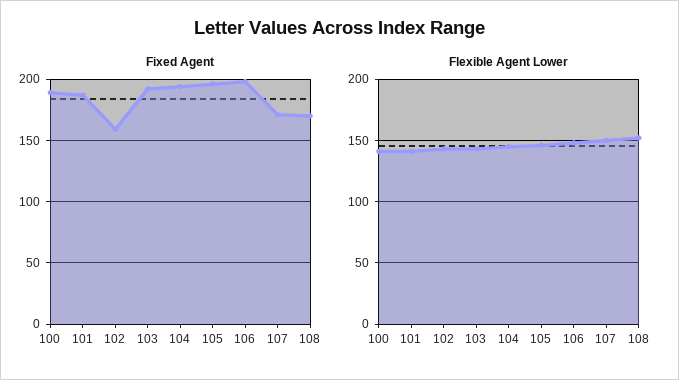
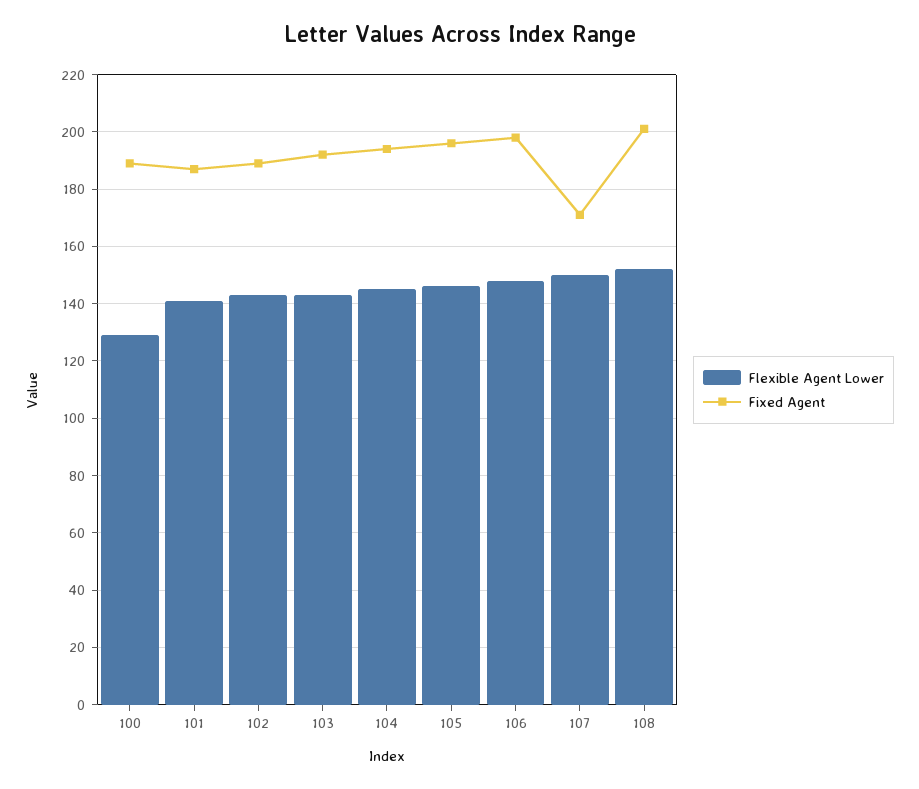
  {
    "Fixed Agent": {
      "100": 190,
      "101": 185,
-     "102": 160,
+     "102": 190,
      "103": 190,
      "104": 195,
      "105": 195,
      "106": 200,
      "107": 170,
-     "108": 170
+     "108": 200
    },
    "Flexible Agent Lower": {
-     "100": 140,
+     "100": 130,
      "101": 140,
      "102": 145,
      "103": 145,
      "104": 145,
      "105": 145,
      "106": 150,
      "107": 150,
      "108": 150
    }
  }

